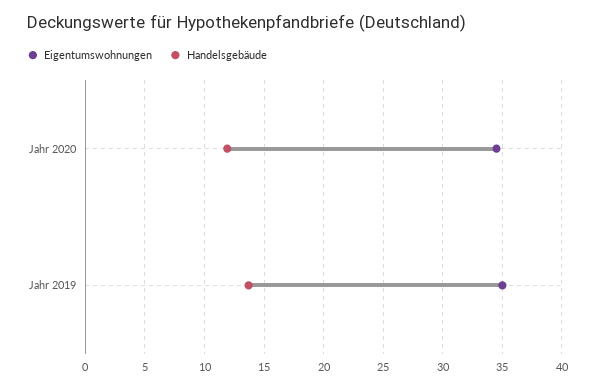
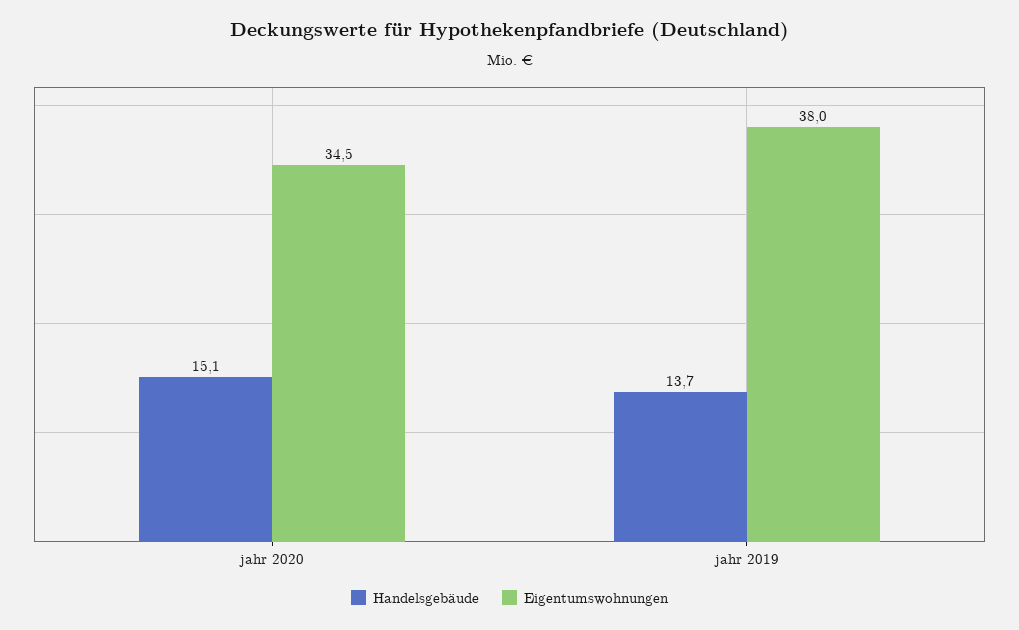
  {
    "Eigentumswohnungen": {
      "Jahr 2020": 34.5,
-     "Jahr 2019": 35
+     "Jahr 2019": 38
    },
    "Handelsgebäude": {
-     "Jahr 2020": 12,
+     "Jahr 2020": 15.1,
      "Jahr 2019": 13.7
    }
  }

